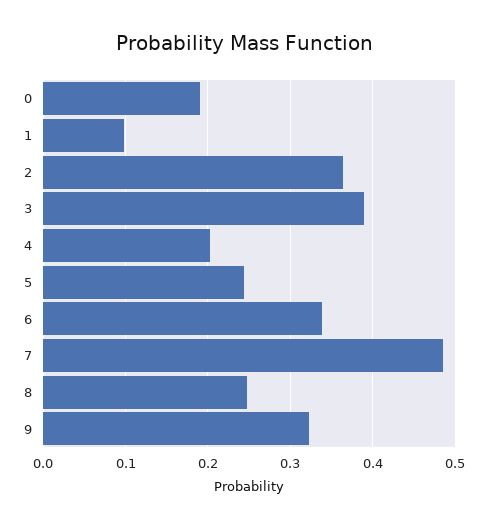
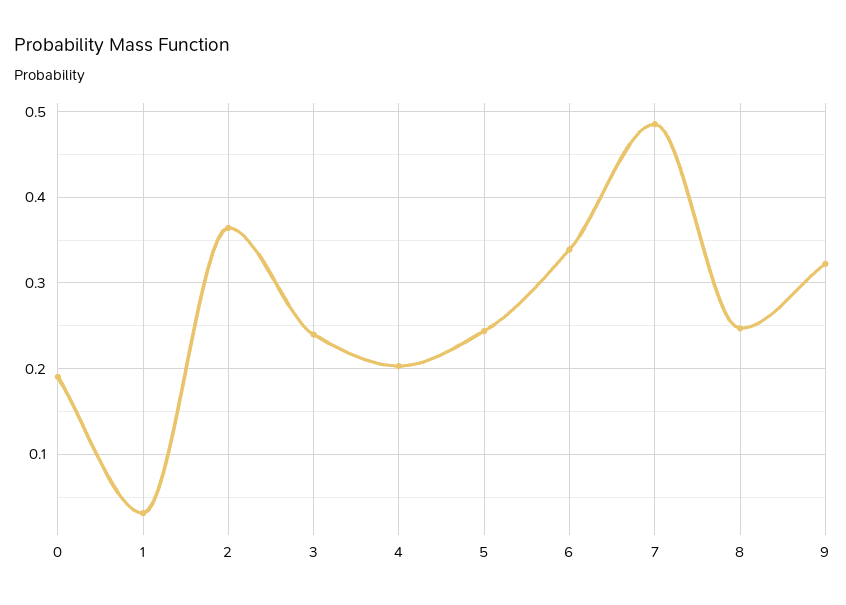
  {
    "0": 0.19,
-   "1": 0.1,
+   "1": 0.03,
    "2": 0.36,
-   "3": 0.39,
+   "3": 0.24,
    "4": 0.2,
    "5": 0.24,
    "6": 0.34,
    "7": 0.49,
    "8": 0.25,
    "9": 0.32
  }

